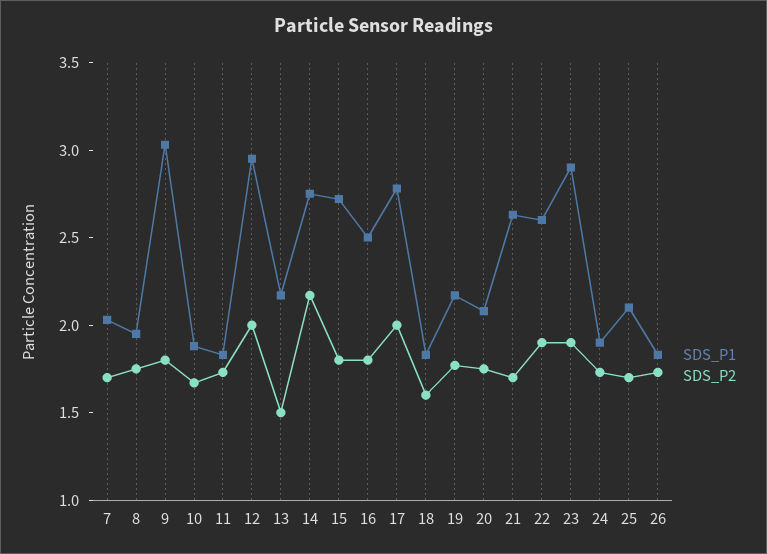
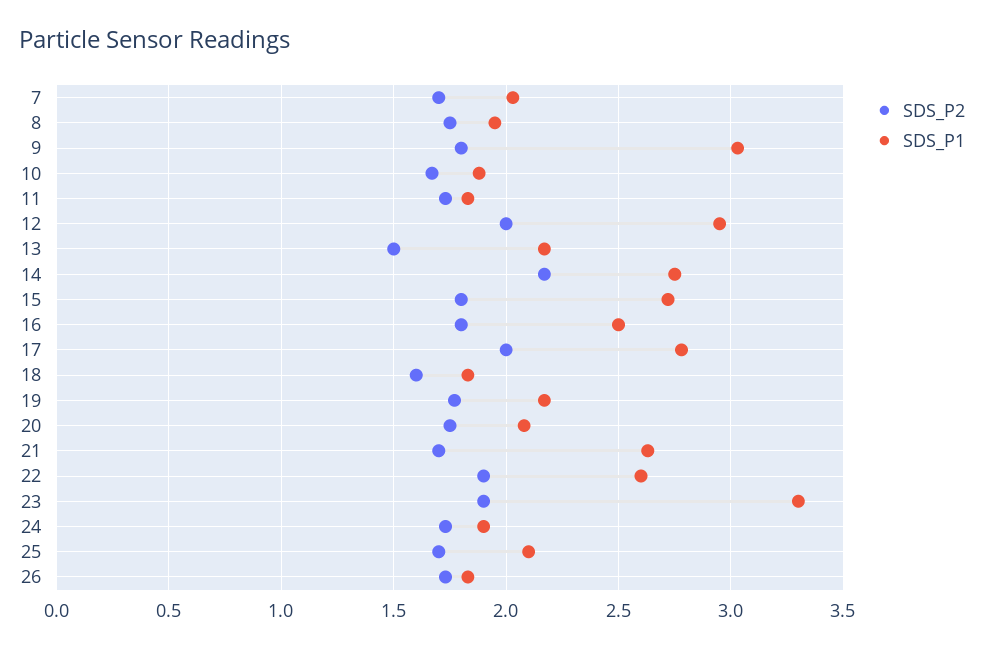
  {
    "SDS_P1": {
      "7": 2.05,
      "8": 1.95,
      "9": 3.05,
      "10": 1.9,
      "11": 1.85,
      "12": 2.95,
      "13": 2.15,
      "14": 2.75,
      "15": 2.7,
      "16": 2.5,
      "17": 2.8,
      "18": 1.85,
      "19": 2.15,
      "20": 2.1,
      "21": 2.65,
      "22": 2.6,
-     "23": 2.9,
+     "23": 3.3,
      "24": 1.9,
      "25": 2.1,
      "26": 1.85
    },
    "SDS_P2": {
      "7": 1.7,
      "8": 1.75,
      "9": 1.8,
      "10": 1.65,
      "11": 1.75,
      "12": 2,
      "13": 1.5,
      "14": 2.15,
      "15": 1.8,
      "16": 1.8,
      "17": 2,
      "18": 1.6,
      "19": 1.75,
      "20": 1.75,
      "21": 1.7,
      "22": 1.9,
      "23": 1.9,
      "24": 1.75,
      "25": 1.7,
      "26": 1.75
    }
  }

